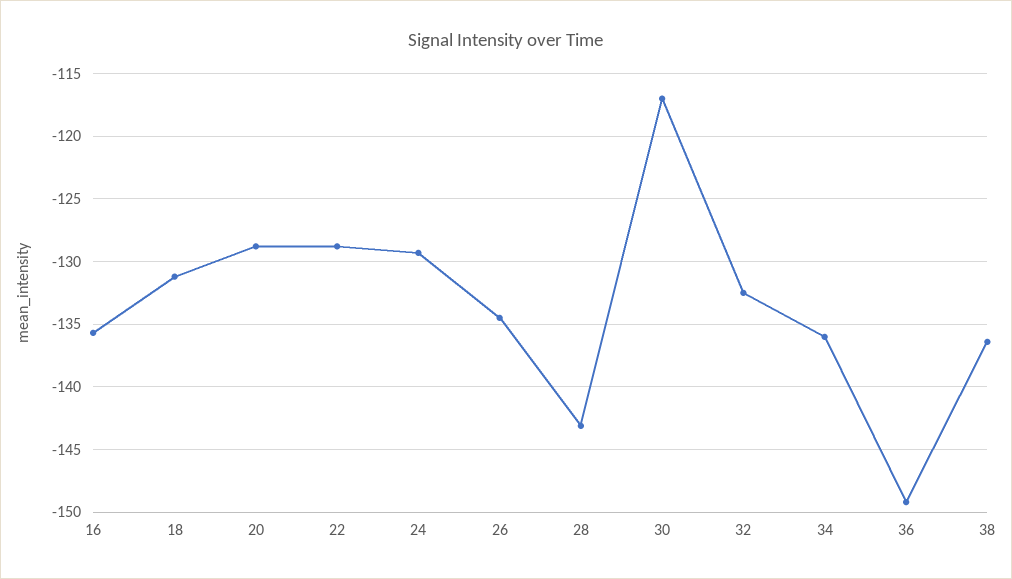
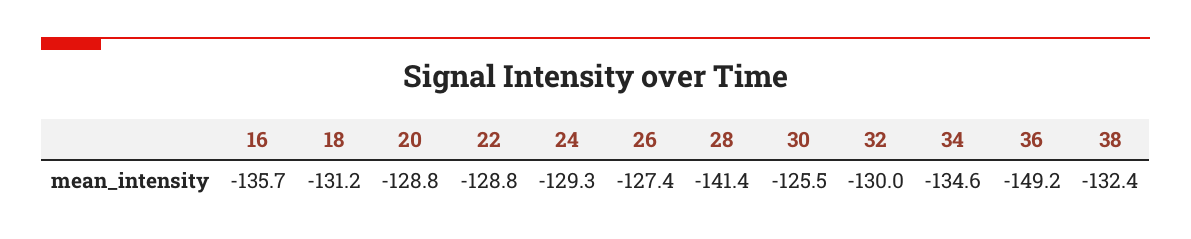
  {
    "16": -135.7,
    "18": -131.2,
    "20": -128.8,
    "22": -128.8,
    "24": -129.3,
-   "26": -134.5,
+   "26": -127.4,
-   "28": -143,
+   "28": -141.4,
-   "30": -117,
+   "30": -125.5,
-   "32": -132.5,
+   "32": -130,
-   "34": -136,
+   "34": -134.6,
    "36": -149.2,
-   "38": -136.5
+   "38": -132.4
  }

